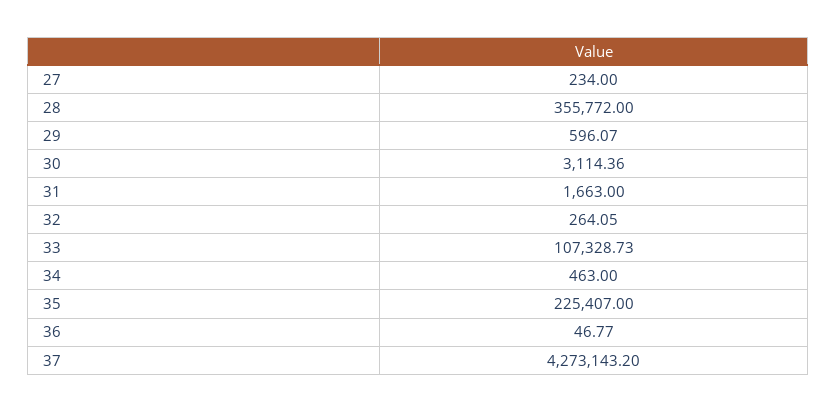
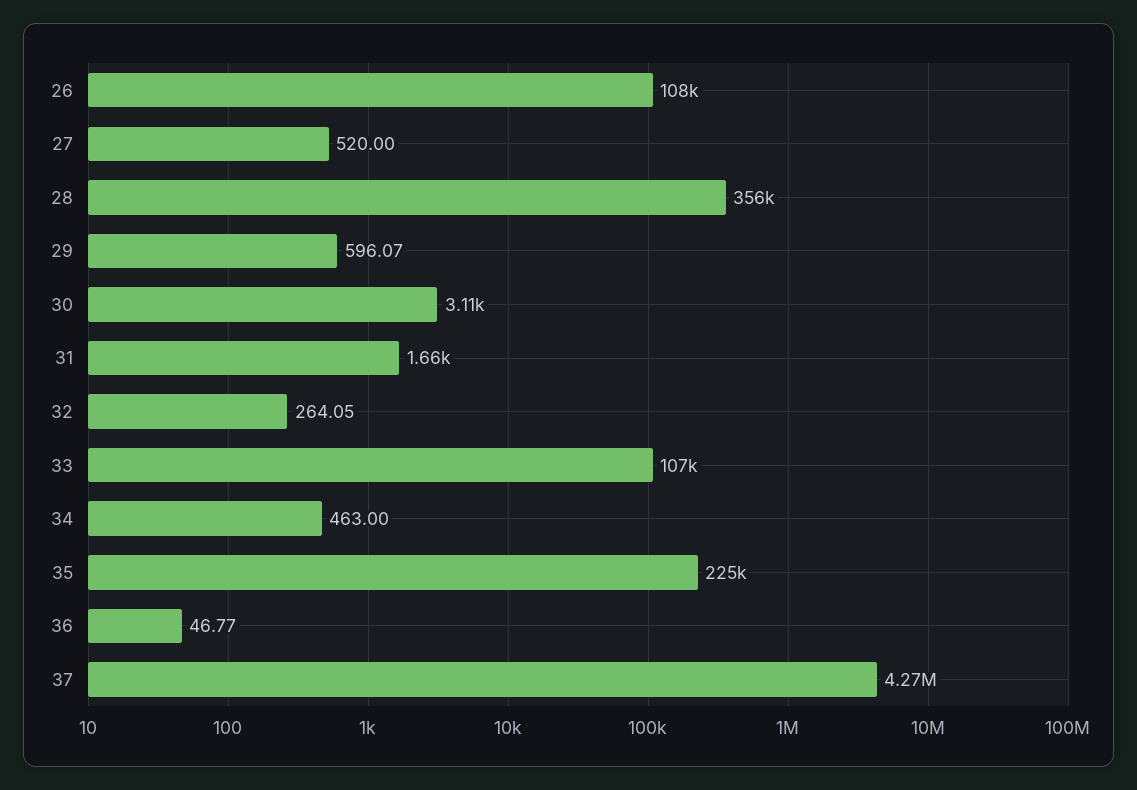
  {
-   "27": 234,
+   "27": 520,
    "28": 355772,
    "29": 596.07,
    "30": 3114.36,
    "31": 1663,
    "32": 264.05,
    "33": 107328.73,
    "34": 463,
    "35": 225407,
    "36": 46.77,
-   "37": 4273143.2
+   "37": 4273143.2,
+   "26": 108000
  }

